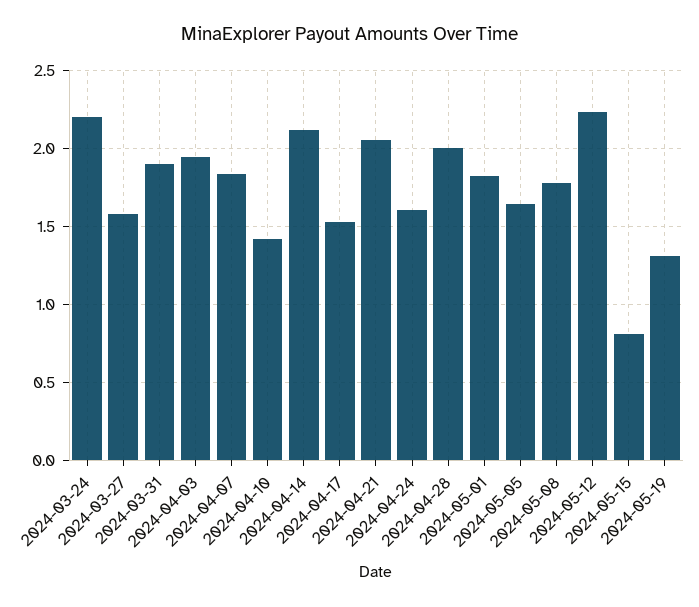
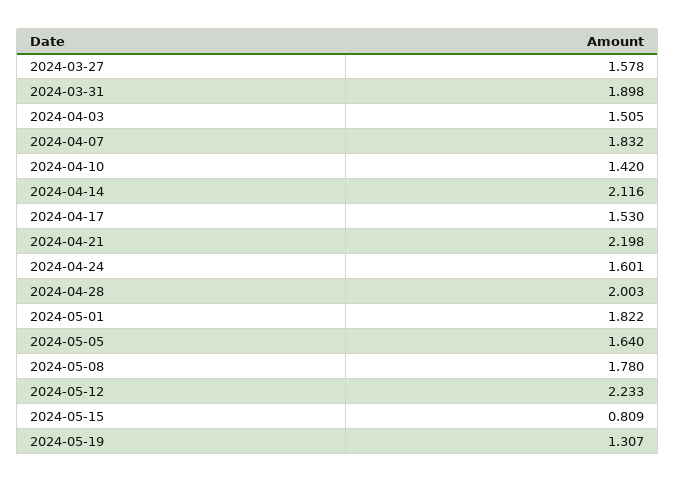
  {
-   "2024-03-24": 2.2,
    "2024-03-27": 1.578,
    "2024-03-31": 1.898,
-   "2024-04-03": 1.95,
+   "2024-04-03": 1.505,
    "2024-04-07": 1.832,
    "2024-04-10": 1.42,
    "2024-04-14": 2.116,
    "2024-04-17": 1.53,
-   "2024-04-21": 2.05,
+   "2024-04-21": 2.198,
    "2024-04-24": 1.601,
    "2024-04-28": 2.003,
    "2024-05-01": 1.822,
    "2024-05-05": 1.64,
    "2024-05-08": 1.78,
    "2024-05-12": 2.233,
    "2024-05-15": 0.809,
    "2024-05-19": 1.307
  }

